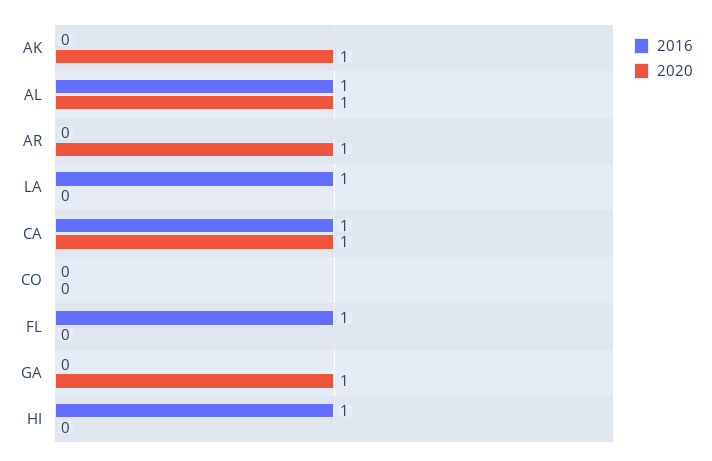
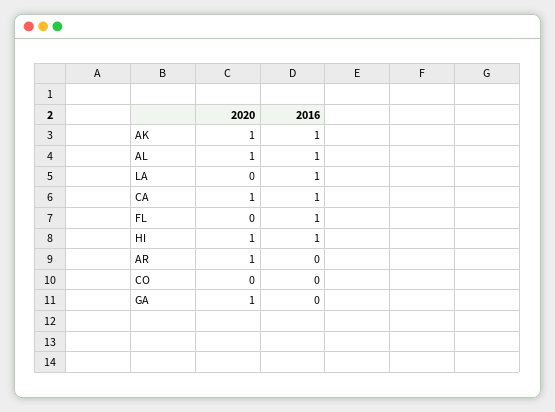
  {
    "2016": {
-     "AK": 0,
+     "AK": 1,
      "AL": 1,
      "AR": 0,
      "LA": 1,
      "CA": 1,
      "CO": 0,
      "FL": 1,
      "GA": 0,
      "HI": 1
    },
    "2020": {
      "AK": 1,
      "AL": 1,
      "AR": 1,
      "LA": 0,
      "CA": 1,
      "CO": 0,
      "FL": 0,
      "GA": 1,
-     "HI": 0
+     "HI": 1
    }
  }

